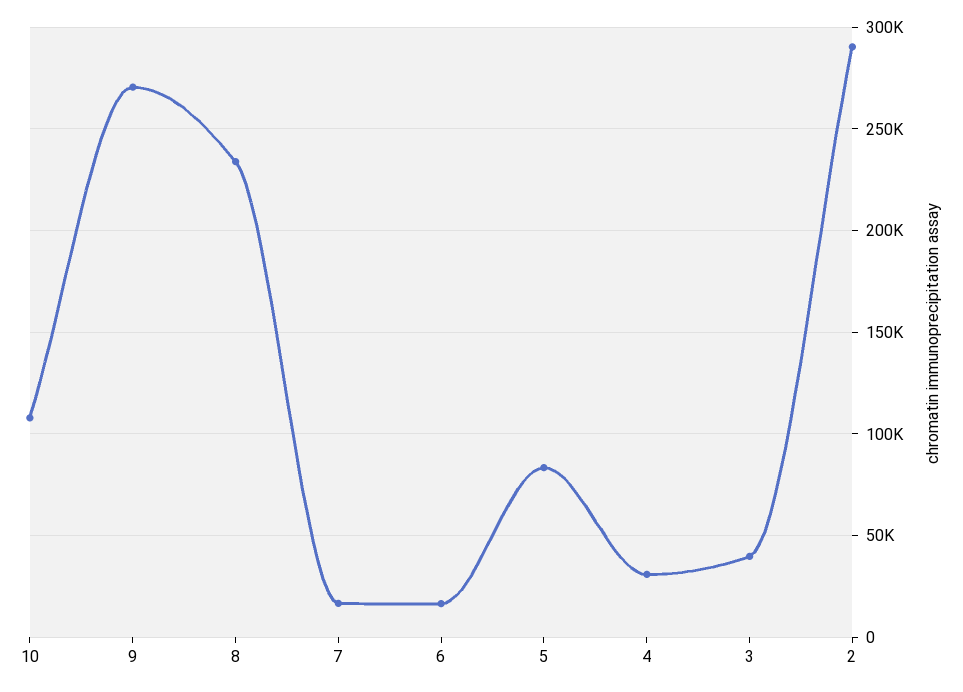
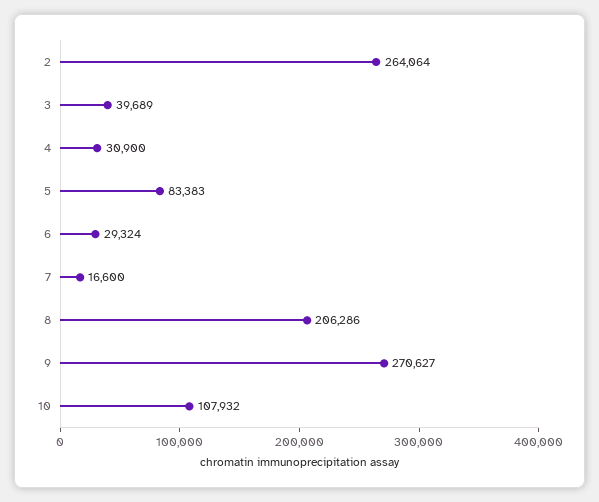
  {
    "10": 107932,
    "9": 270627,
-   "8": 235000,
+   "8": 206286,
    "7": 16600,
-   "6": 15000,
+   "6": 29324,
    "5": 83383,
    "4": 30900,
    "3": 39689,
-   "2": 290000
+   "2": 264064
  }

